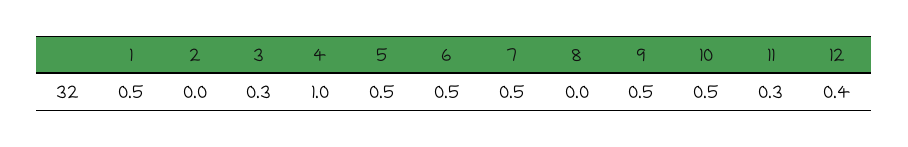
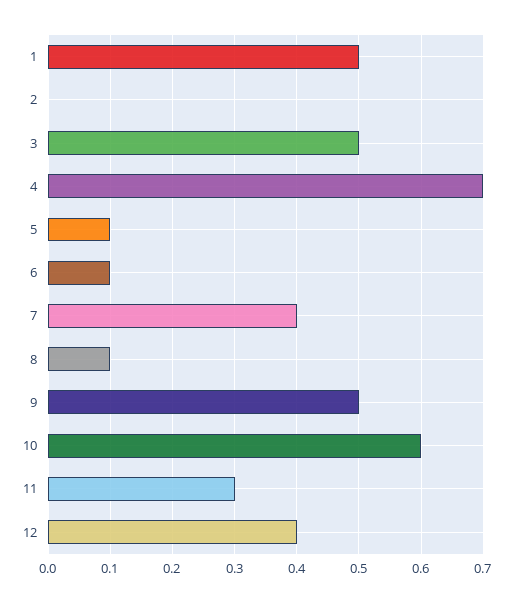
  {
    "1": 0.5,
    "2": 0,
-   "3": 0.3,
+   "3": 0.5,
-   "4": 1,
+   "4": 0.7,
-   "5": 0.5,
+   "5": 0.1,
-   "6": 0.5,
+   "6": 0.1,
-   "7": 0.5,
+   "7": 0.4,
-   "8": 0,
+   "8": 0.1,
    "9": 0.5,
-   "10": 0.5,
+   "10": 0.6,
    "11": 0.3,
    "12": 0.4
  }

